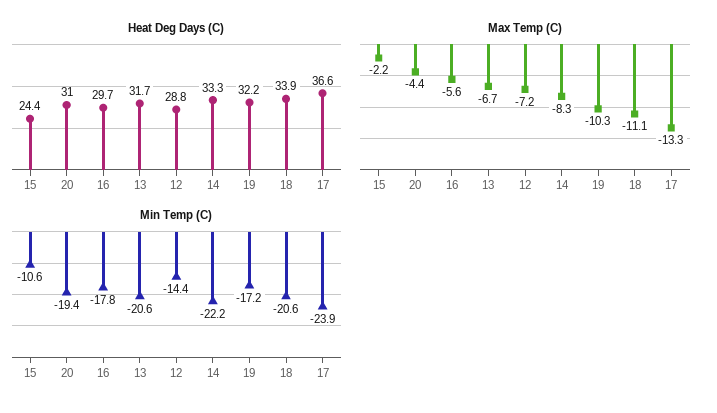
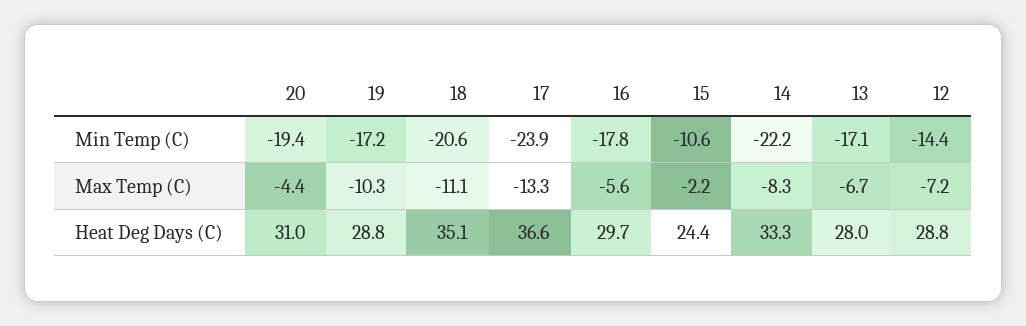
  {
    "Heat Deg Days (C)": {
      "15": 24.4,
      "20": 31,
      "16": 29.7,
-     "13": 31.7,
+     "13": 28,
      "12": 28.8,
      "14": 33.3,
-     "19": 32.2,
+     "19": 28.8,
-     "18": 33.9,
+     "18": 35.1,
      "17": 36.6
    },
    "Max Temp (C)": {
      "15": -2.2,
      "20": -4.4,
      "16": -5.6,
      "13": -6.7,
      "12": -7.2,
      "14": -8.3,
      "19": -10.3,
      "18": -11.1,
      "17": -13.3
    },
    "Min Temp (C)": {
      "15": -10.6,
      "20": -19.4,
      "16": -17.8,
-     "13": -20.6,
+     "13": -17.1,
      "12": -14.4,
      "14": -22.2,
      "19": -17.2,
      "18": -20.6,
      "17": -23.9
    }
  }

